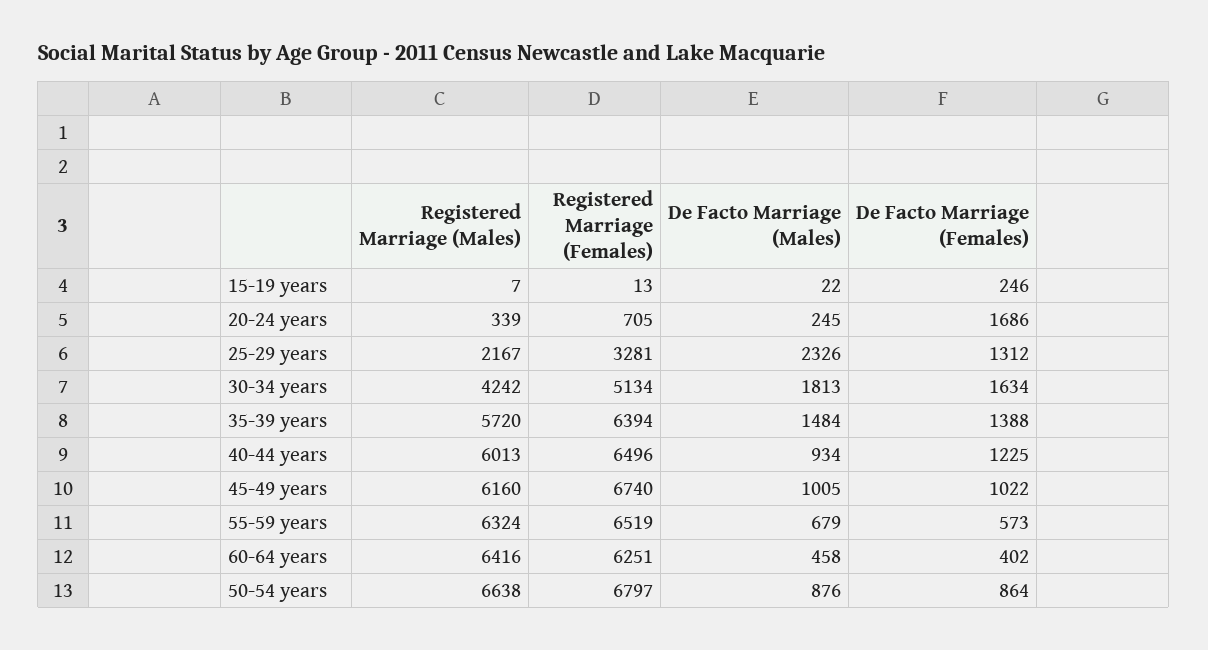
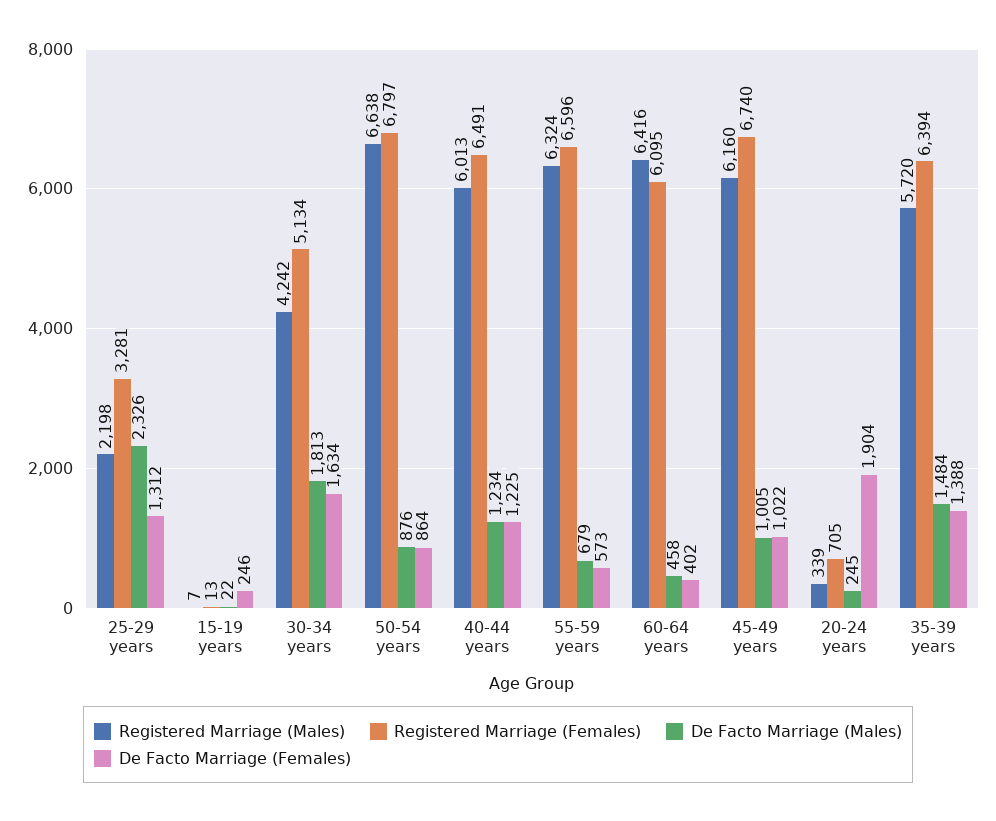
  {
    "Registered Marriage (Males)": {
      "15-19 years": 7,
      "20-24 years": 339,
-     "25-29 years": 2167,
+     "25-29 years": 2198,
      "30-34 years": 4242,
      "35-39 years": 5720,
      "40-44 years": 6013,
      "45-49 years": 6160,
      "55-59 years": 6324,
      "60-64 years": 6416,
      "50-54 years": 6638
    },
    "Registered Marriage (Females)": {
      "15-19 years": 13,
      "20-24 years": 705,
      "25-29 years": 3281,
      "30-34 years": 5134,
      "35-39 years": 6394,
-     "40-44 years": 6496,
+     "40-44 years": 6491,
      "45-49 years": 6740,
-     "55-59 years": 6519,
+     "55-59 years": 6596,
-     "60-64 years": 6251,
+     "60-64 years": 6095,
      "50-54 years": 6797
    },
    "De Facto Marriage (Males)": {
      "15-19 years": 22,
      "20-24 years": 245,
      "25-29 years": 2326,
      "30-34 years": 1813,
      "35-39 years": 1484,
-     "40-44 years": 934,
+     "40-44 years": 1234,
      "45-49 years": 1005,
      "55-59 years": 679,
      "60-64 years": 458,
      "50-54 years": 876
    },
    "De Facto Marriage (Females)": {
      "15-19 years": 246,
-     "20-24 years": 1686,
+     "20-24 years": 1904,
      "25-29 years": 1312,
      "30-34 years": 1634,
      "35-39 years": 1388,
      "40-44 years": 1225,
      "45-49 years": 1022,
      "55-59 years": 573,
      "60-64 years": 402,
      "50-54 years": 864
    }
  }

